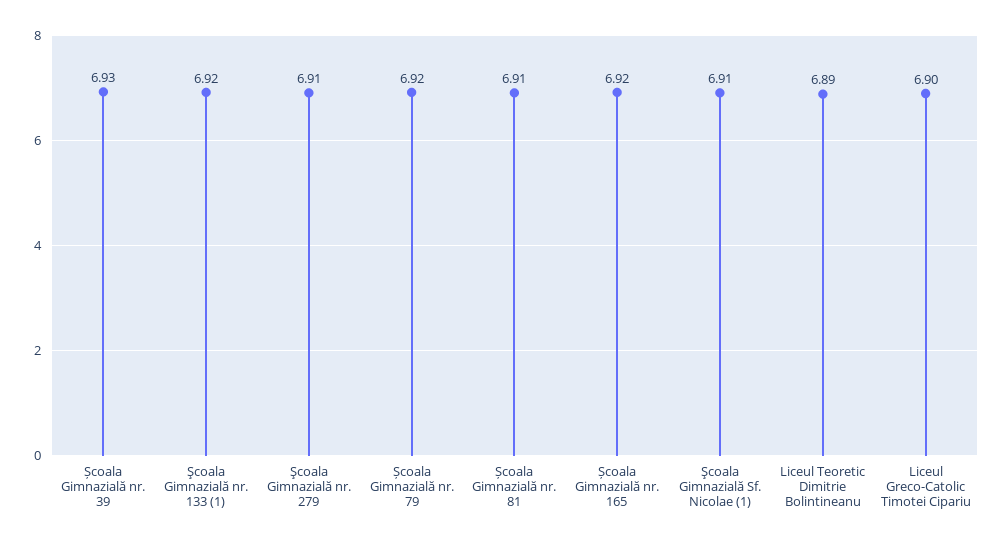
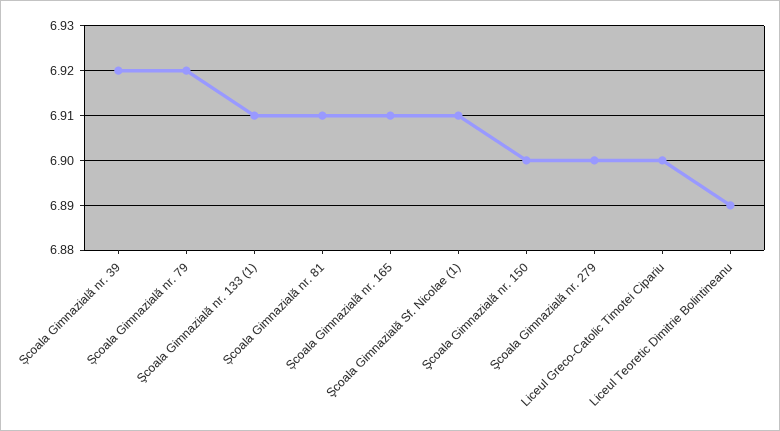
  {
-   "Școala Gimnazială nr. 39": 6.93,
+   "Școala Gimnazială nr. 39": 6.92,
-   "Şcoala Gimnazială nr. 133 (1)": 6.92,
+   "Şcoala Gimnazială nr. 133 (1)": 6.91,
-   "Şcoala Gimnazială nr. 279": 6.91,
+   "Şcoala Gimnazială nr. 279": 6.9,
    "Școala Gimnazială nr. 79": 6.92,
    "Școala Gimnazială nr. 81": 6.91,
-   "Școala Gimnazială nr. 165": 6.92,
+   "Școala Gimnazială nr. 165": 6.91,
    "Şcoala Gimnazială Sf. Nicolae (1)": 6.91,
    "Liceul Teoretic Dimitrie Bolintineanu": 6.89,
-   "Liceul Greco-Catolic Timotei Cipariu": 6.9
+   "Liceul Greco-Catolic Timotei Cipariu": 6.9,
+   "Şcoala Gimnazială nr. 150": 6.9
  }

